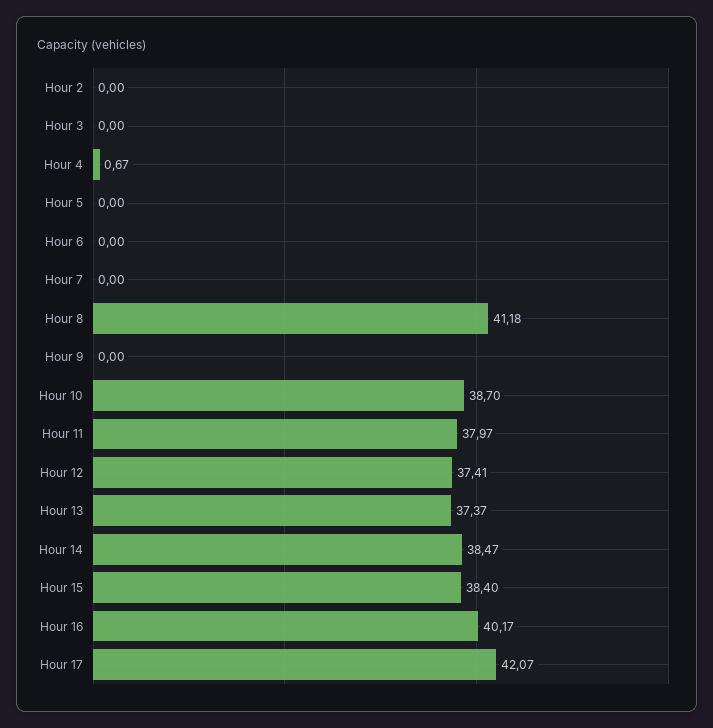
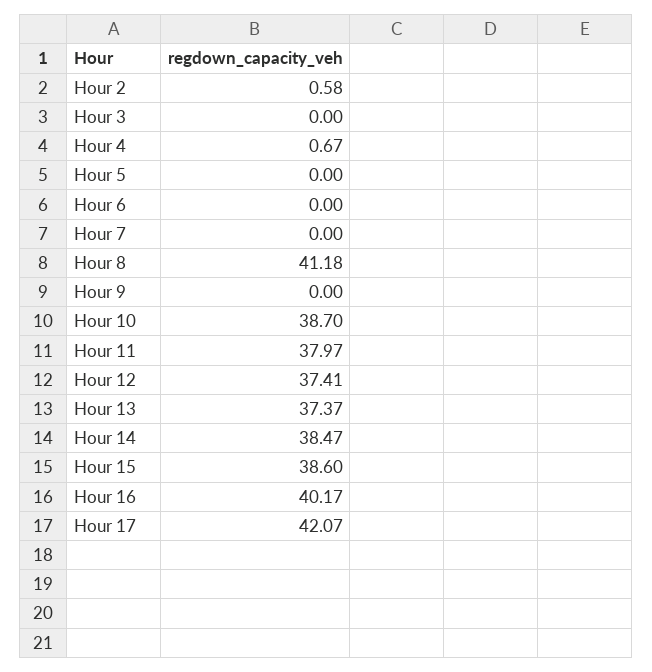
  {
-   "Hour 2": 0,
+   "Hour 2": 0.58,
    "Hour 3": 0,
    "Hour 4": 0.67,
    "Hour 5": 0,
    "Hour 6": 0,
    "Hour 7": 0,
    "Hour 8": 41.18,
    "Hour 9": 0,
    "Hour 10": 38.7,
    "Hour 11": 37.97,
    "Hour 12": 37.41,
    "Hour 13": 37.37,
    "Hour 14": 38.47,
-   "Hour 15": 38.4,
+   "Hour 15": 38.6,
    "Hour 16": 40.17,
    "Hour 17": 42.07
  }

